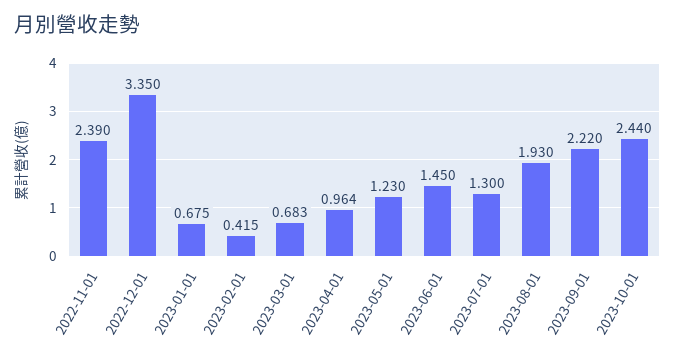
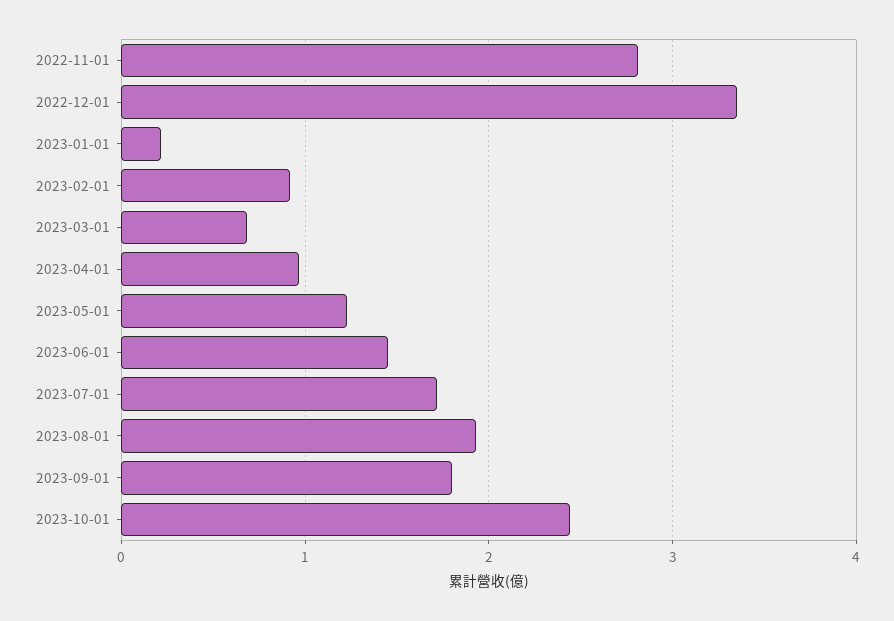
  {
-   "2022-11-01": 2.39,
+   "2022-11-01": 2.8,
    "2022-12-01": 3.35,
-   "2023-01-01": 0.675,
+   "2023-01-01": 0.2,
-   "2023-02-01": 0.415,
+   "2023-02-01": 0.9,
    "2023-03-01": 0.683,
    "2023-04-01": 0.964,
    "2023-05-01": 1.23,
    "2023-06-01": 1.45,
-   "2023-07-01": 1.3,
+   "2023-07-01": 1.7,
    "2023-08-01": 1.93,
-   "2023-09-01": 2.22,
+   "2023-09-01": 1.8,
    "2023-10-01": 2.44
  }

